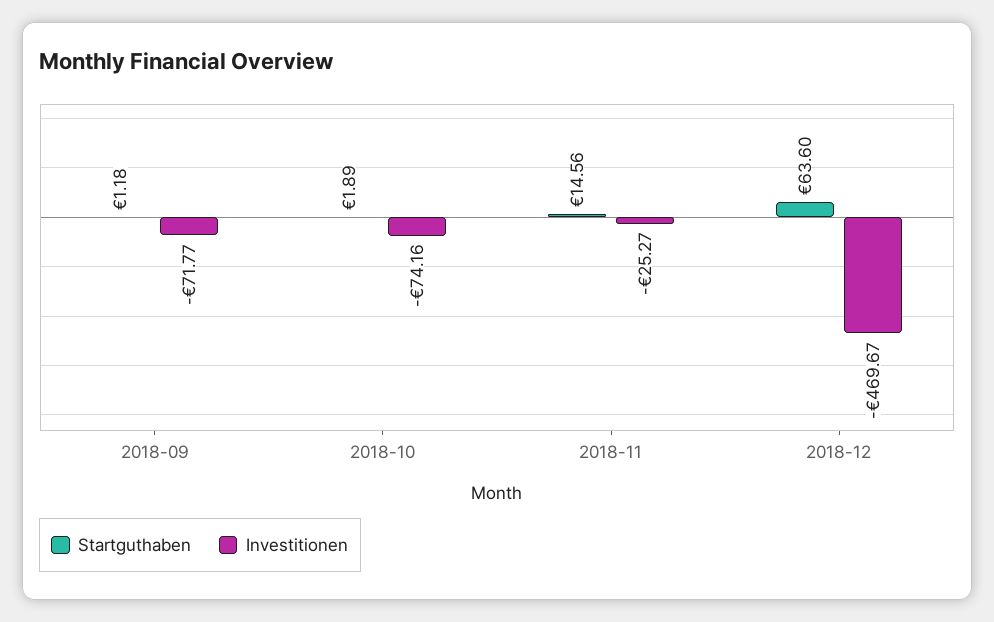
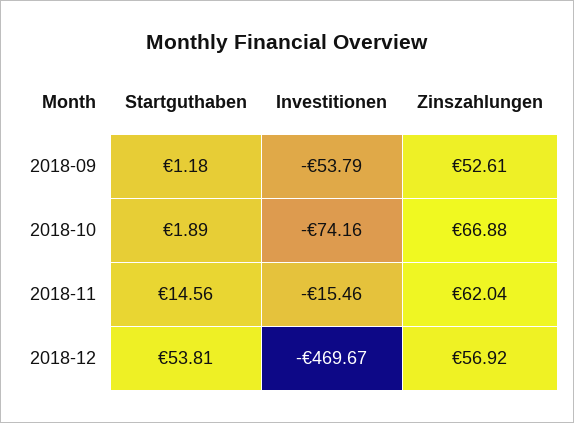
  {
    "Startguthaben": {
      "2018-09": 1.18,
      "2018-10": 1.89,
      "2018-11": 14.56,
-     "2018-12": 63.6
+     "2018-12": 53.81
    },
    "Investitionen": {
-     "2018-09": -71.77,
+     "2018-09": -53.79,
      "2018-10": -74.16,
-     "2018-11": -25.27,
+     "2018-11": -15.46,
      "2018-12": -469.67
-   }
+   },
+   "Zinszahlungen": {
+     "2018-09": 52.61,
+     "2018-10": 66.88,
+     "2018-11": 62.04,
+     "2018-12": 56.92
+   }
  }

